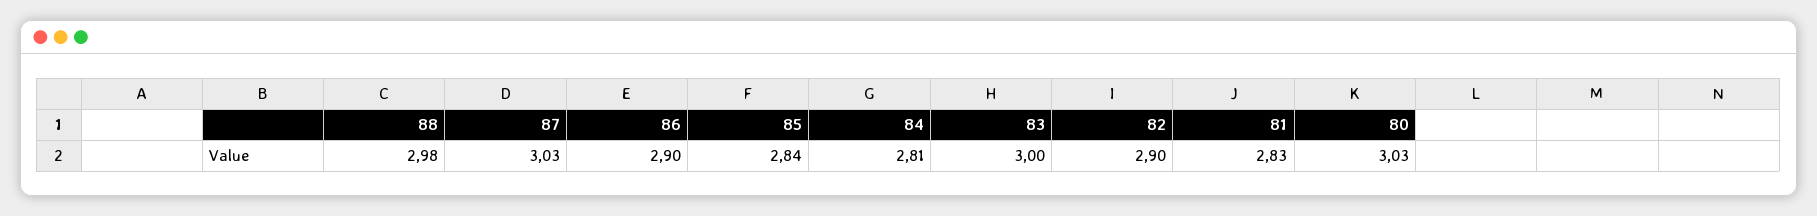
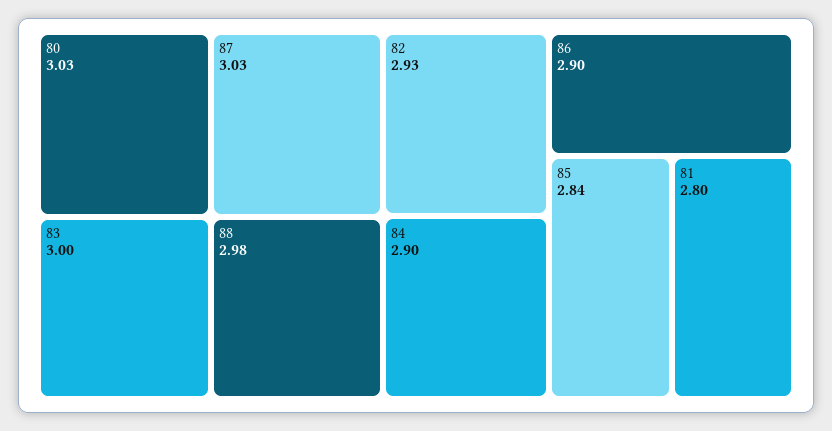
  {
    "88": 2.98,
    "87": 3.03,
    "86": 2.9,
    "85": 2.84,
-   "84": 2.81,
+   "84": 2.9,
    "83": 3,
-   "82": 2.9,
+   "82": 2.93,
-   "81": 2.83,
+   "81": 2.8,
    "80": 3.03
  }

